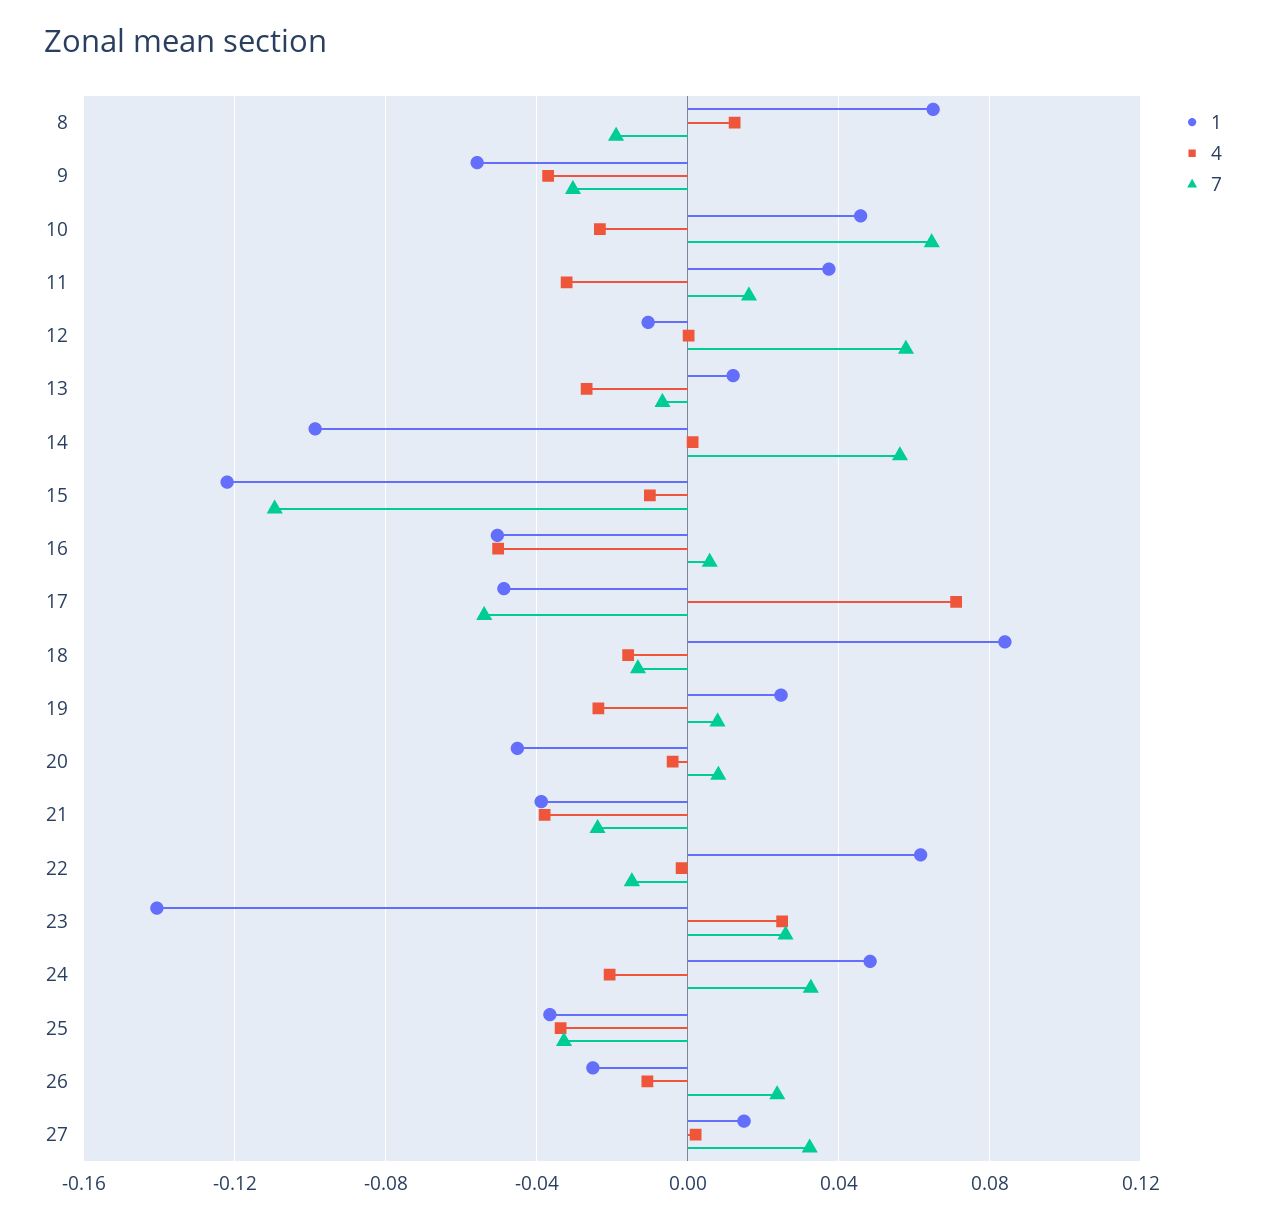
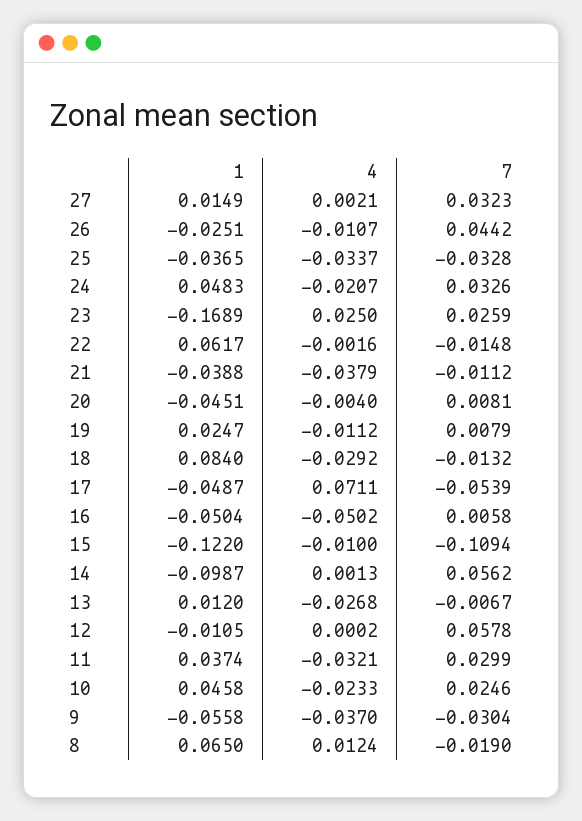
  {
    "1": {
      "8": 0.065,
      "9": -0.0558,
      "10": 0.0458,
      "11": 0.0374,
      "12": -0.0105,
      "13": 0.012,
      "14": -0.0987,
      "15": -0.122,
      "16": -0.0504,
      "17": -0.0487,
      "18": 0.084,
      "19": 0.0247,
      "20": -0.0451,
      "21": -0.0388,
      "22": 0.0617,
-     "23": -0.14,
+     "23": -0.1689,
      "24": 0.0483,
      "25": -0.0365,
      "26": -0.0251,
      "27": 0.0149
    },
    "4": {
      "8": 0.0124,
      "9": -0.037,
      "10": -0.0233,
      "11": -0.0321,
      "12": 0.0002,
      "13": -0.0268,
      "14": 0.0013,
      "15": -0.01,
      "16": -0.0502,
      "17": 0.0711,
-     "18": -0.015,
+     "18": -0.0292,
-     "19": -0.025,
+     "19": -0.0112,
      "20": -0.004,
      "21": -0.0379,
      "22": -0.0016,
      "23": 0.025,
      "24": -0.0207,
      "25": -0.0337,
      "26": -0.0107,
      "27": 0.0021
    },
    "7": {
      "8": -0.019,
      "9": -0.0304,
-     "10": 0.065,
+     "10": 0.0246,
-     "11": 0.015,
+     "11": 0.0299,
      "12": 0.0578,
      "13": -0.0067,
      "14": 0.0562,
      "15": -0.1094,
      "16": 0.0058,
      "17": -0.0539,
      "18": -0.0132,
      "19": 0.0079,
      "20": 0.0081,
-     "21": -0.025,
+     "21": -0.0112,
      "22": -0.0148,
      "23": 0.0259,
      "24": 0.0326,
      "25": -0.0328,
-     "26": 0.025,
+     "26": 0.0442,
      "27": 0.0323
    }
  }

